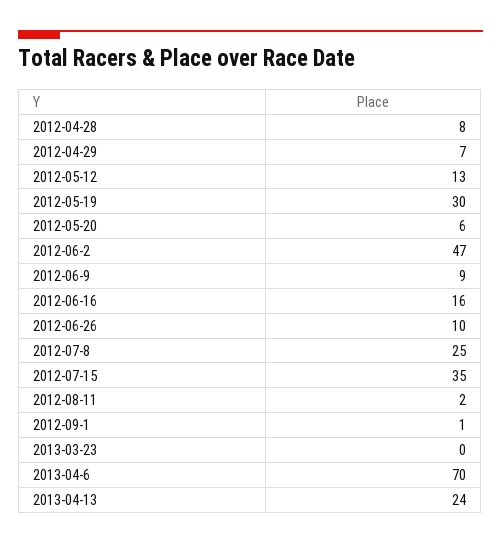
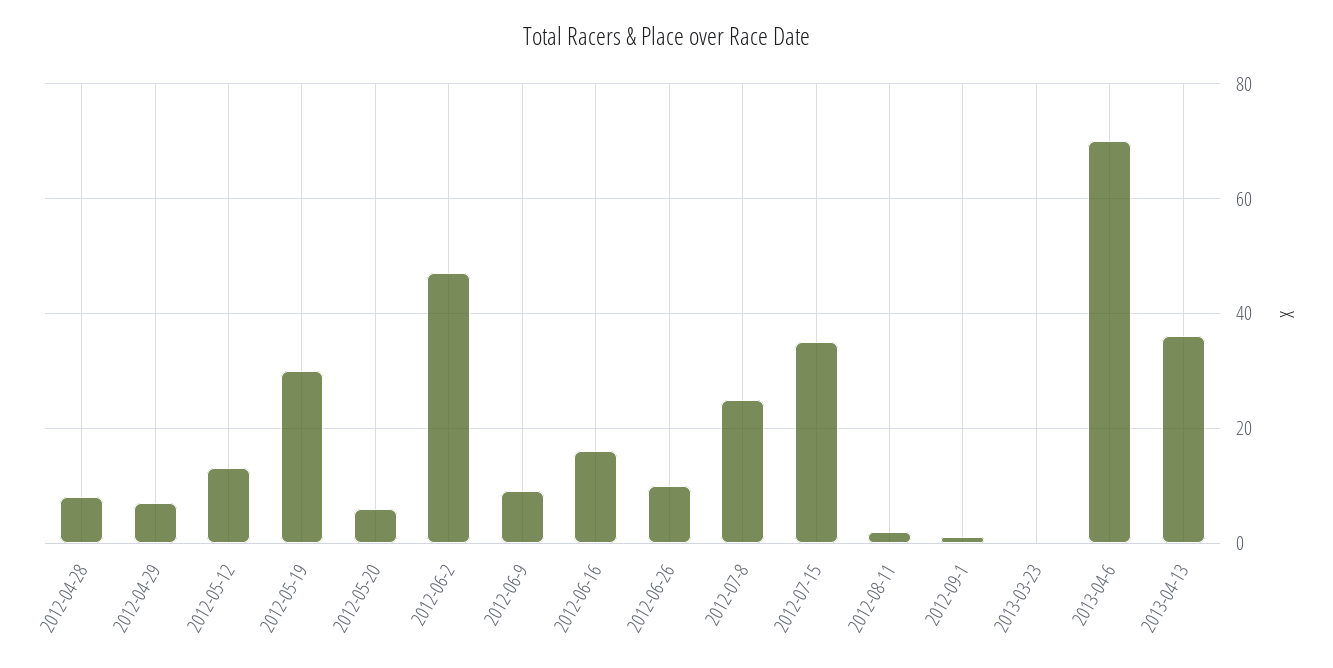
  {
    "2012-04-28": 8,
    "2012-04-29": 7,
    "2012-05-12": 13,
    "2012-05-19": 30,
    "2012-05-20": 6,
    "2012-06-2": 47,
    "2012-06-9": 9,
    "2012-06-16": 16,
    "2012-06-26": 10,
    "2012-07-8": 25,
    "2012-07-15": 35,
    "2012-08-11": 2,
    "2012-09-1": 1,
    "2013-03-23": 0,
    "2013-04-6": 70,
-   "2013-04-13": 24
+   "2013-04-13": 35
  }

